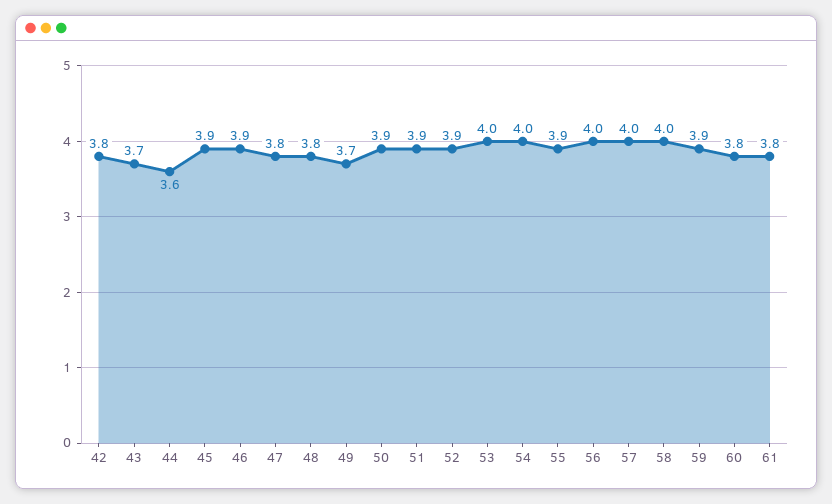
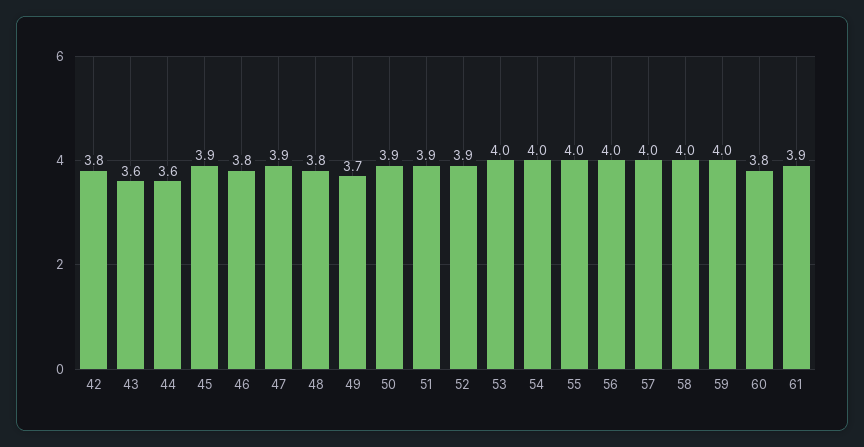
  {
    "42": 3.8,
-   "43": 3.7,
+   "43": 3.6,
    "44": 3.6,
    "45": 3.9,
-   "46": 3.9,
+   "46": 3.8,
-   "47": 3.8,
+   "47": 3.9,
    "48": 3.8,
    "49": 3.7,
    "50": 3.9,
    "51": 3.9,
    "52": 3.9,
    "53": 4,
    "54": 4,
-   "55": 3.9,
+   "55": 4,
    "56": 4,
    "57": 4,
    "58": 4,
-   "59": 3.9,
+   "59": 4,
    "60": 3.8,
-   "61": 3.8
+   "61": 3.9
  }

